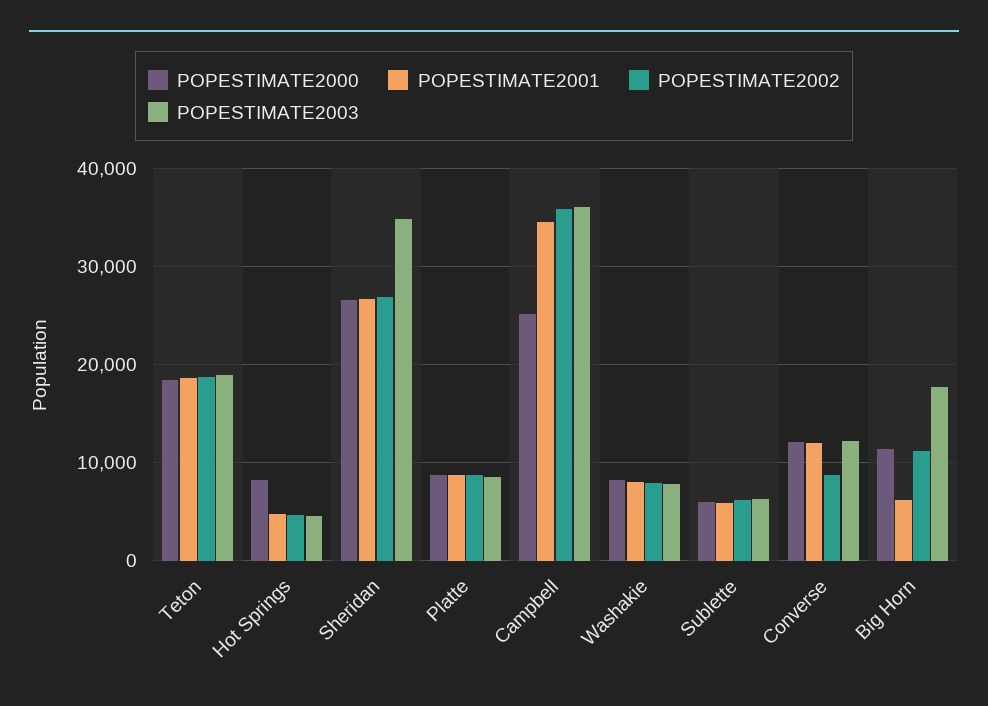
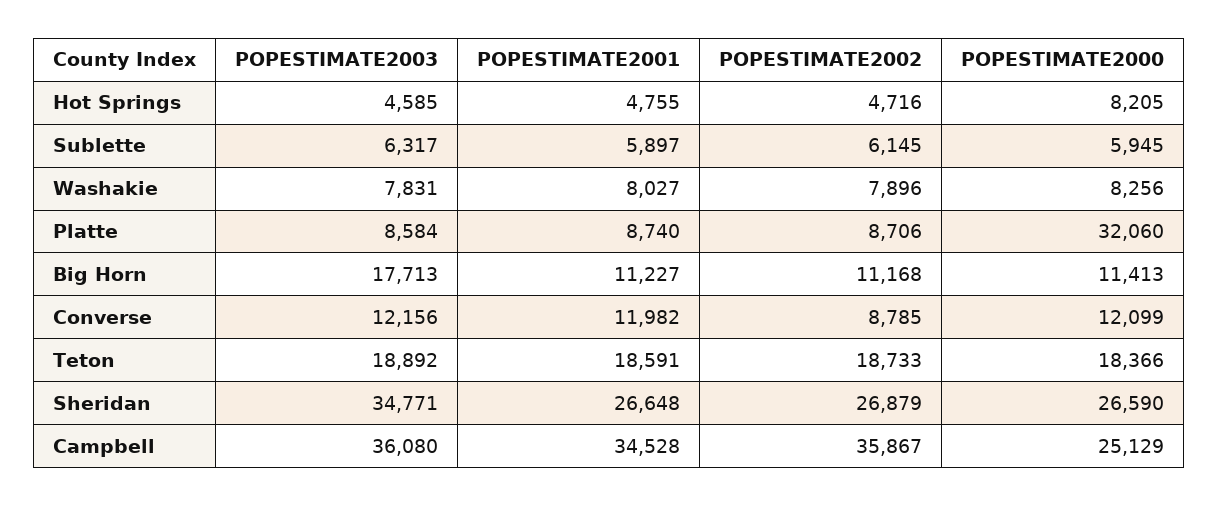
  {
    "POPESTIMATE2000": {
      "Teton": 18366,
      "Hot Springs": 8205,
      "Sheridan": 26590,
-     "Platte": 9000,
+     "Platte": 32060,
      "Campbell": 25129,
      "Washakie": 8256,
      "Sublette": 5945,
      "Converse": 12099,
      "Big Horn": 11413
    },
    "POPESTIMATE2001": {
      "Teton": 18591,
      "Hot Springs": 4755,
      "Sheridan": 26648,
      "Platte": 8740,
      "Campbell": 34528,
      "Washakie": 8027,
      "Sublette": 5897,
      "Converse": 11982,
-     "Big Horn": 6000
+     "Big Horn": 11227
    },
    "POPESTIMATE2002": {
      "Teton": 18733,
      "Hot Springs": 4716,
      "Sheridan": 26879,
      "Platte": 8706,
      "Campbell": 35867,
      "Washakie": 7896,
      "Sublette": 6145,
      "Converse": 8785,
      "Big Horn": 11168
    },
    "POPESTIMATE2003": {
      "Teton": 18892,
      "Hot Springs": 4585,
      "Sheridan": 34771,
      "Platte": 8584,
      "Campbell": 36080,
      "Washakie": 7831,
      "Sublette": 6317,
      "Converse": 12156,
      "Big Horn": 17713
    }
  }

